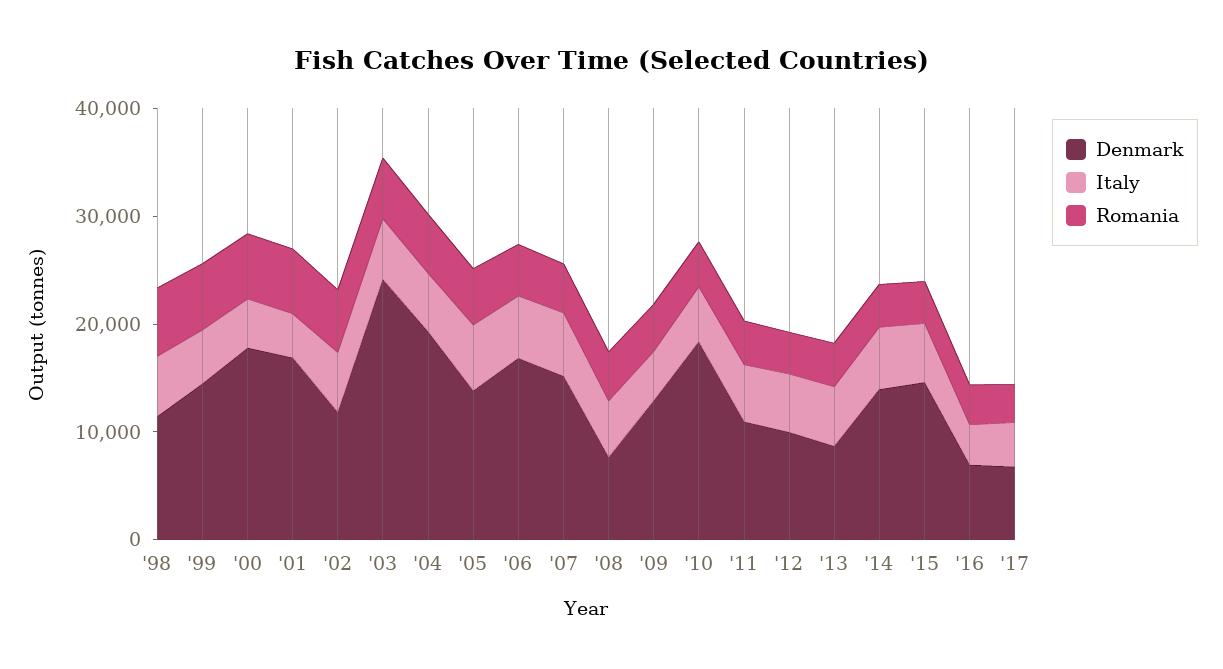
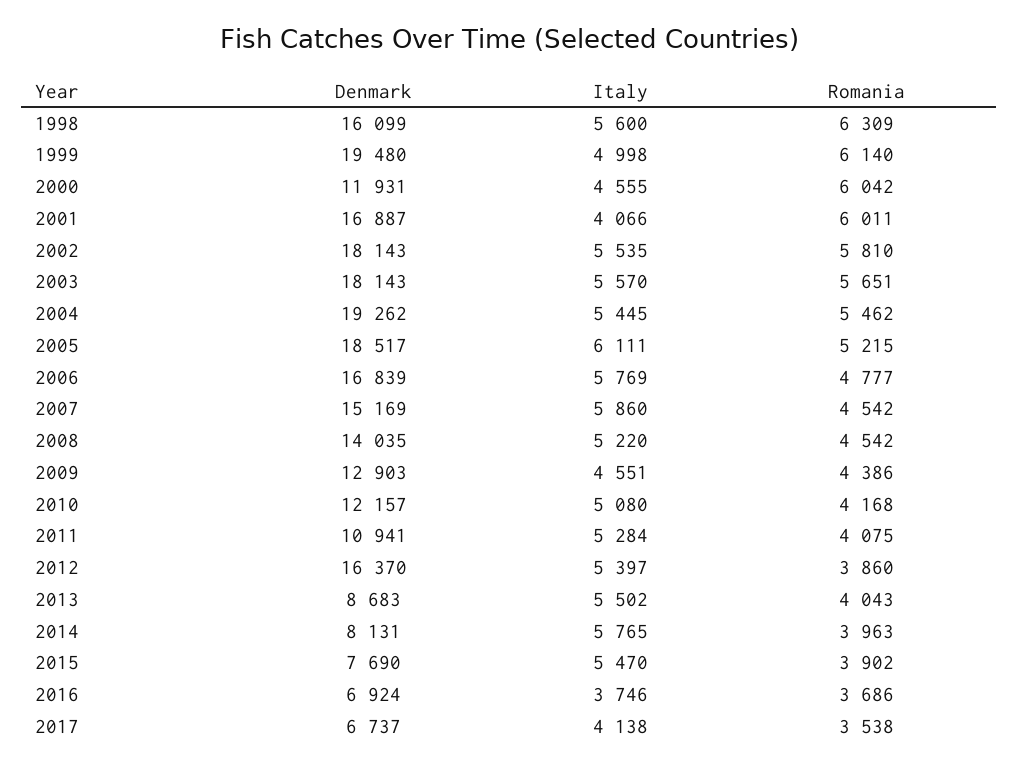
  {
    "Denmark": {
-     "'98": 12000,
+     "'98": 16099,
-     "'99": 14000,
+     "'99": 19480,
-     "'00": 18000,
+     "'00": 11931,
      "'01": 16887,
-     "'02": 12000,
+     "'02": 18143,
-     "'03": 24000,
+     "'03": 18143,
      "'04": 19262,
-     "'05": 14000,
+     "'05": 18517,
      "'06": 16839,
      "'07": 15169,
-     "'08": 8000,
+     "'08": 14035,
      "'09": 12903,
-     "'10": 18000,
+     "'10": 12157,
      "'11": 10941,
-     "'12": 10000,
+     "'12": 16370,
      "'13": 8683,
-     "'14": 14000,
+     "'14": 8131,
-     "'15": 14000,
+     "'15": 7690,
      "'16": 6924,
      "'17": 6737
    },
    "Italy": {
      "'98": 5600,
      "'99": 4998,
      "'00": 4555,
      "'01": 4066,
      "'02": 5535,
      "'03": 5570,
      "'04": 5445,
      "'05": 6111,
      "'06": 5769,
      "'07": 5860,
      "'08": 5220,
      "'09": 4551,
      "'10": 5080,
      "'11": 5284,
      "'12": 5397,
      "'13": 5502,
      "'14": 5765,
      "'15": 5470,
      "'16": 3746,
      "'17": 4138
    },
    "Romania": {
      "'98": 6309,
      "'99": 6140,
      "'00": 6042,
      "'01": 6011,
      "'02": 5810,
      "'03": 5651,
      "'04": 5462,
      "'05": 5215,
      "'06": 4777,
      "'07": 4542,
      "'08": 4542,
      "'09": 4386,
      "'10": 4168,
      "'11": 4075,
      "'12": 3860,
      "'13": 4043,
      "'14": 3963,
      "'15": 3902,
      "'16": 3686,
      "'17": 3538
    }
  }

